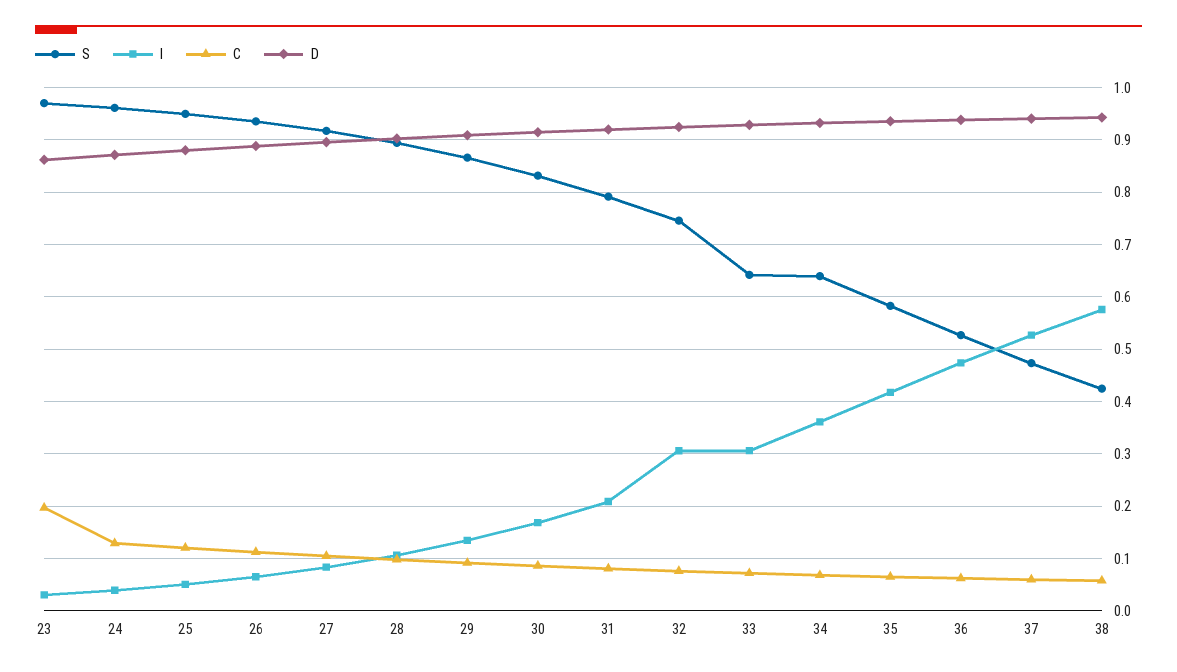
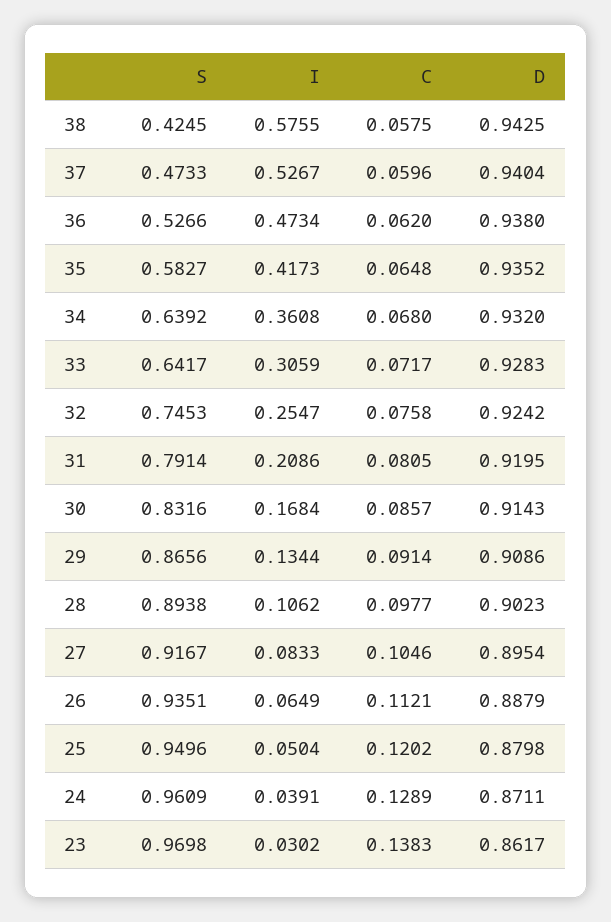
  {
    "S": {
      "23": 0.9698,
      "24": 0.9609,
      "25": 0.9496,
      "26": 0.9351,
      "27": 0.9167,
      "28": 0.8938,
      "29": 0.8656,
      "30": 0.8316,
      "31": 0.7914,
      "32": 0.7453,
      "33": 0.6417,
      "34": 0.6392,
      "35": 0.5827,
      "36": 0.5266,
      "37": 0.4733,
      "38": 0.4245
    },
    "I": {
      "23": 0.0302,
      "24": 0.0391,
      "25": 0.0504,
      "26": 0.0649,
      "27": 0.0833,
      "28": 0.1062,
      "29": 0.1344,
      "30": 0.1684,
      "31": 0.2086,
-     "32": 0.3,
+     "32": 0.2547,
      "33": 0.3059,
      "34": 0.3608,
      "35": 0.4173,
      "36": 0.4734,
      "37": 0.5267,
      "38": 0.5755
    },
    "C": {
-     "23": 0.2,
+     "23": 0.1383,
      "24": 0.1289,
      "25": 0.1202,
      "26": 0.1121,
      "27": 0.1046,
      "28": 0.0977,
      "29": 0.0914,
      "30": 0.0857,
      "31": 0.0805,
      "32": 0.0758,
      "33": 0.0717,
      "34": 0.068,
      "35": 0.0648,
      "36": 0.062,
      "37": 0.0596,
      "38": 0.0575
    },
    "D": {
      "23": 0.8617,
      "24": 0.8711,
      "25": 0.8798,
      "26": 0.8879,
      "27": 0.8954,
      "28": 0.9023,
      "29": 0.9086,
      "30": 0.9143,
      "31": 0.9195,
      "32": 0.9242,
      "33": 0.9283,
      "34": 0.932,
      "35": 0.9352,
      "36": 0.938,
      "37": 0.9404,
      "38": 0.9425
    }
  }

